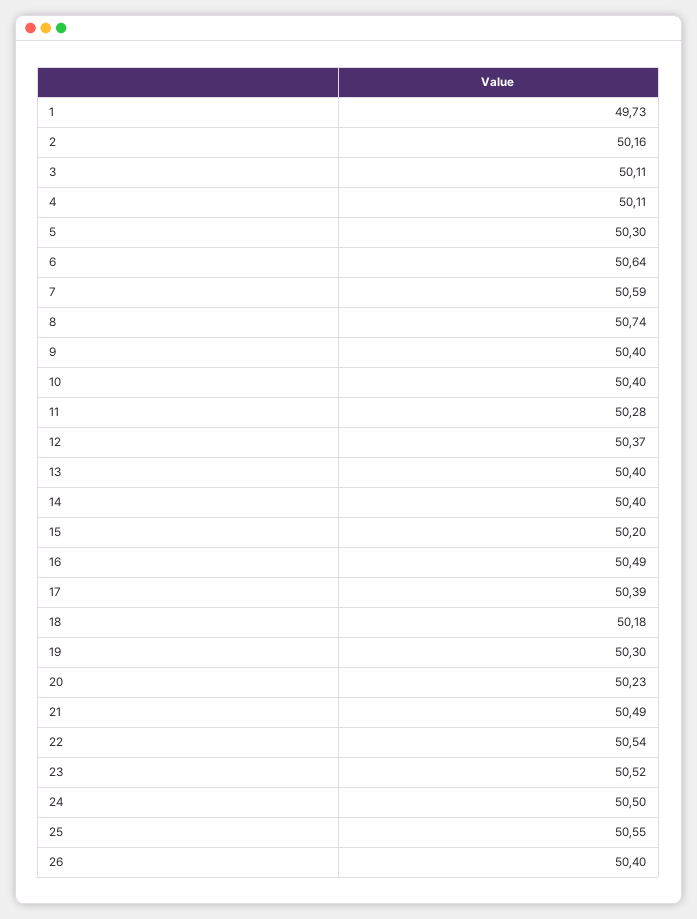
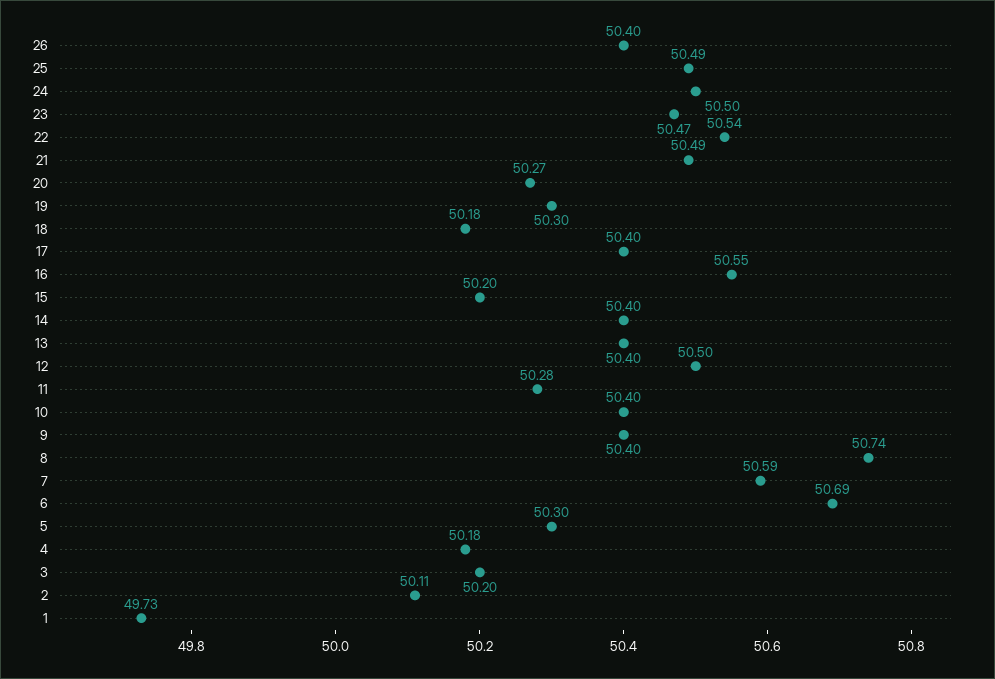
  {
    "1": 49.73,
-   "2": 50.16,
+   "2": 50.11,
-   "3": 50.11,
+   "3": 50.2,
-   "4": 50.11,
+   "4": 50.18,
    "5": 50.3,
-   "6": 50.64,
+   "6": 50.69,
    "7": 50.59,
    "8": 50.74,
    "9": 50.4,
    "10": 50.4,
    "11": 50.28,
-   "12": 50.37,
+   "12": 50.5,
    "13": 50.4,
    "14": 50.4,
    "15": 50.2,
-   "16": 50.49,
+   "16": 50.55,
-   "17": 50.39,
+   "17": 50.4,
    "18": 50.18,
    "19": 50.3,
-   "20": 50.23,
+   "20": 50.27,
    "21": 50.49,
    "22": 50.54,
-   "23": 50.52,
+   "23": 50.47,
    "24": 50.5,
-   "25": 50.55,
+   "25": 50.49,
    "26": 50.4
  }

